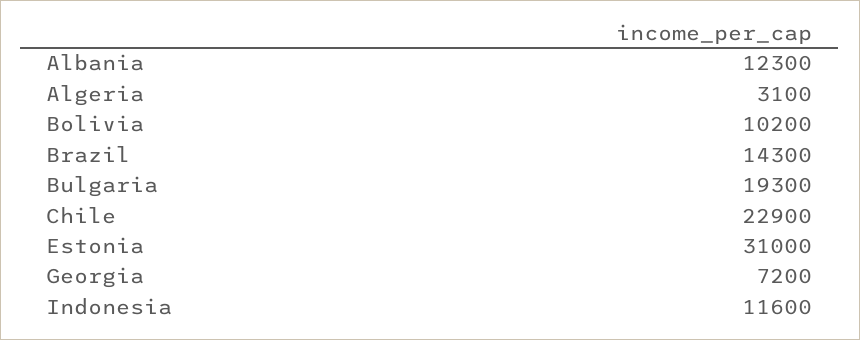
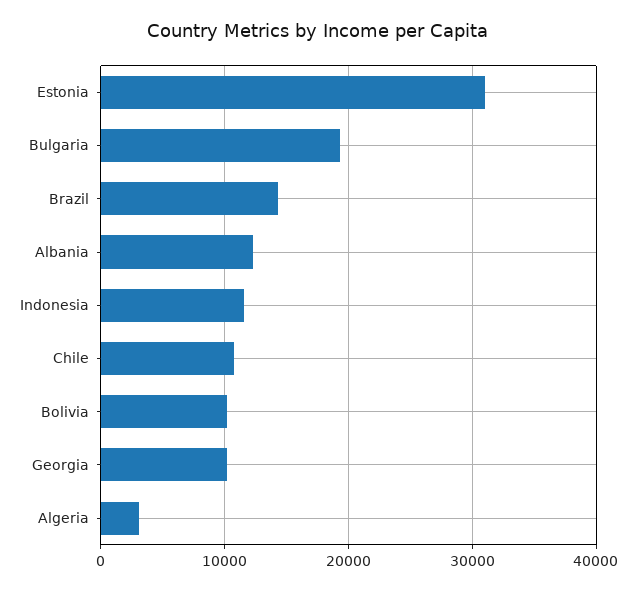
  {
    "Albania": 12300,
    "Algeria": 3100,
    "Bolivia": 10200,
    "Brazil": 14300,
    "Bulgaria": 19300,
-   "Chile": 22900,
+   "Chile": 11000,
    "Estonia": 31000,
-   "Georgia": 7200,
+   "Georgia": 10000,
    "Indonesia": 11600
  }

